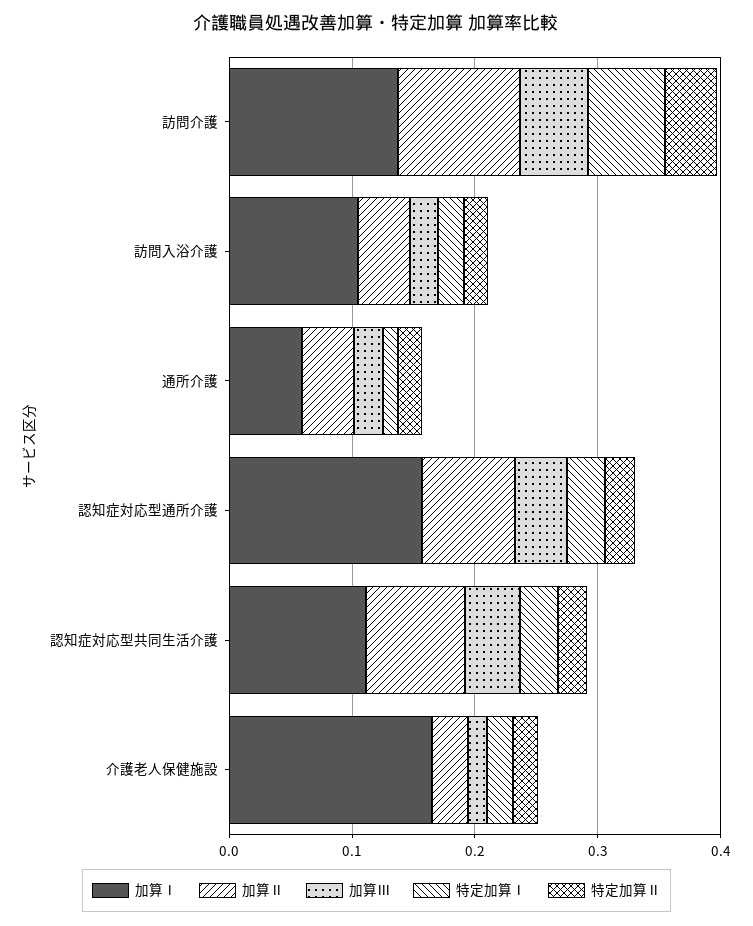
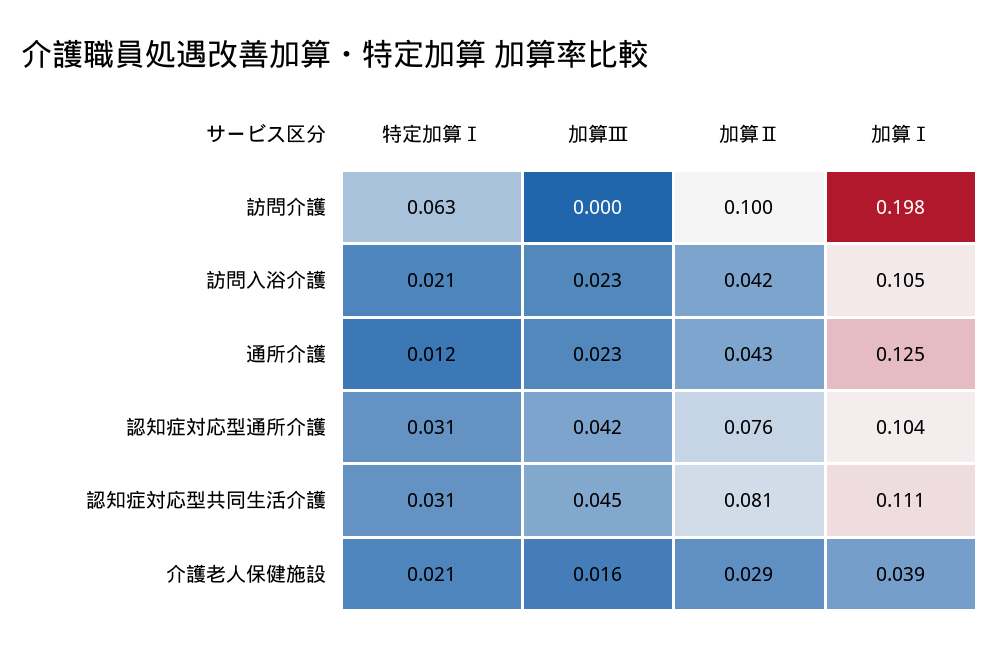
  {
    "加算Ⅰ": {
-     "訪問介護": 0.14,
+     "訪問介護": 0.198,
      "訪問入浴介護": 0.105,
-     "通所介護": 0.06,
+     "通所介護": 0.125,
-     "認知症対応型通所介護": 0.16,
+     "認知症対応型通所介護": 0.104,
      "認知症対応型共同生活介護": 0.111,
-     "介護老人保健施設": 0.16
+     "介護老人保健施設": 0.039
    },
    "加算Ⅱ": {
      "訪問介護": 0.1,
      "訪問入浴介護": 0.042,
      "通所介護": 0.043,
      "認知症対応型通所介護": 0.076,
      "認知症対応型共同生活介護": 0.081,
      "介護老人保健施設": 0.029
    },
    "加算Ⅲ": {
-     "訪問介護": 0.06,
+     "訪問介護": 0,
      "訪問入浴介護": 0.023,
      "通所介護": 0.023,
      "認知症対応型通所介護": 0.042,
      "認知症対応型共同生活介護": 0.045,
      "介護老人保健施設": 0.016
    },
    "特定加算Ⅰ": {
      "訪問介護": 0.063,
      "訪問入浴介護": 0.021,
      "通所介護": 0.012,
      "認知症対応型通所介護": 0.031,
      "認知症対応型共同生活介護": 0.031,
      "介護老人保健施設": 0.021
-   },
+   }
-   "特定加算Ⅱ": {
-     "訪問介護": 0.04,
-     "訪問入浴介護": 0.02,
-     "通所介護": 0.02,
-     "認知症対応型通所介護": 0.02,
-     "認知症対応型共同生活介護": 0.02,
-     "介護老人保健施設": 0.02
-   }
  }

